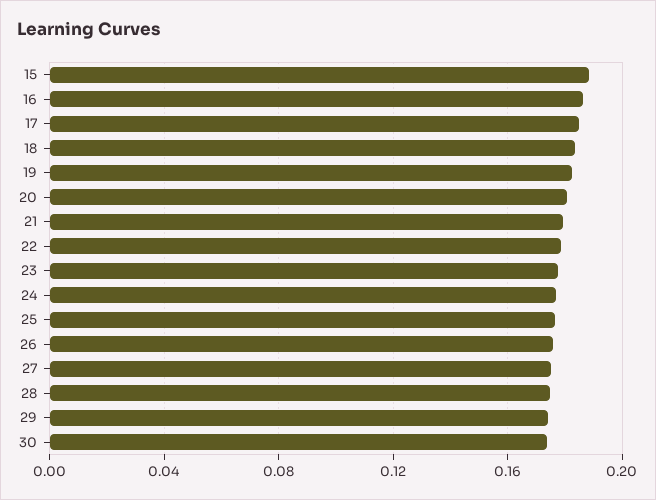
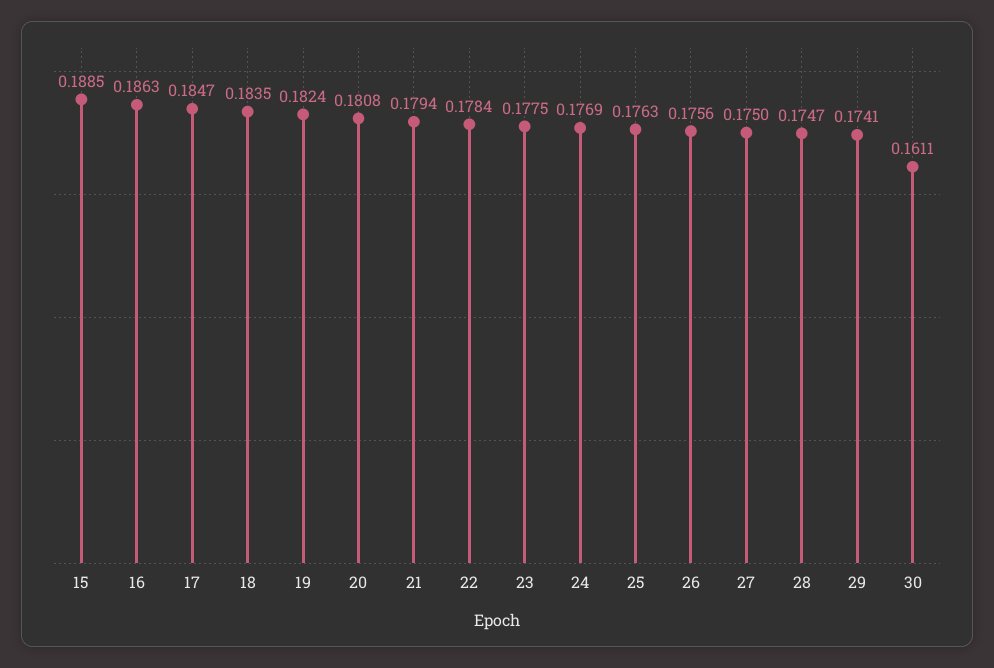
  {
    "15": 0.1885,
    "16": 0.1863,
    "17": 0.1847,
    "18": 0.1835,
    "19": 0.1824,
    "20": 0.1808,
    "21": 0.1794,
    "22": 0.1784,
    "23": 0.1775,
    "24": 0.1769,
    "25": 0.1763,
    "26": 0.1756,
    "27": 0.175,
    "28": 0.1747,
    "29": 0.1741,
-   "30": 0.175
+   "30": 0.1611
  }

